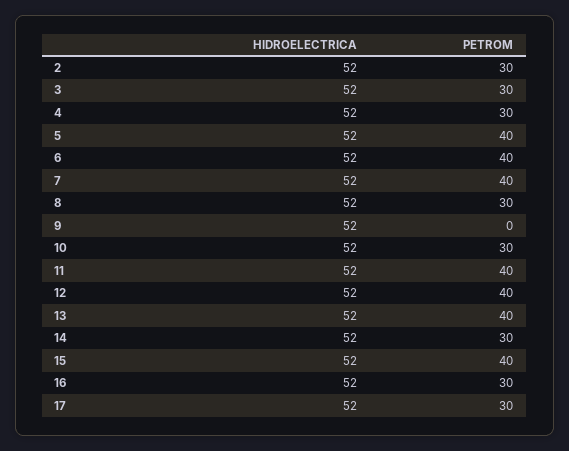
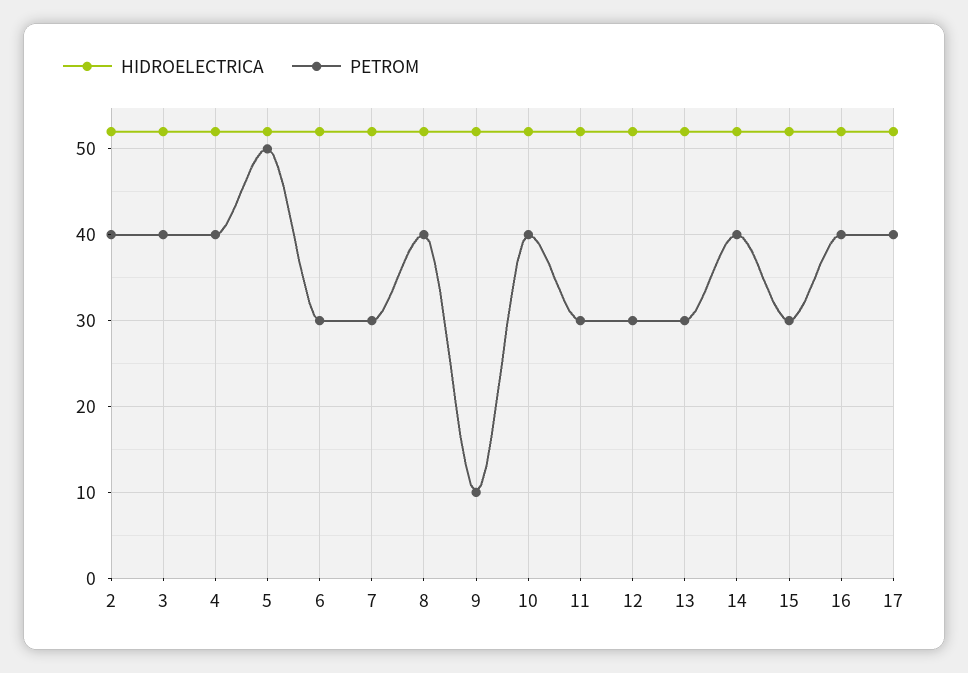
  {
    "HIDROELECTRICA": {
      "2": 52,
      "3": 52,
      "4": 52,
      "5": 52,
      "6": 52,
      "7": 52,
      "8": 52,
      "9": 52,
      "10": 52,
      "11": 52,
      "12": 52,
      "13": 52,
      "14": 52,
      "15": 52,
      "16": 52,
      "17": 52
    },
    "PETROM": {
-     "2": 30,
+     "2": 40,
-     "3": 30,
+     "3": 40,
-     "4": 30,
+     "4": 40,
-     "5": 40,
+     "5": 50,
-     "6": 40,
+     "6": 30,
-     "7": 40,
+     "7": 30,
-     "8": 30,
+     "8": 40,
-     "9": 0,
+     "9": 10,
-     "10": 30,
+     "10": 40,
-     "11": 40,
+     "11": 30,
-     "12": 40,
+     "12": 30,
-     "13": 40,
+     "13": 30,
-     "14": 30,
+     "14": 40,
-     "15": 40,
+     "15": 30,
-     "16": 30,
+     "16": 40,
-     "17": 30
+     "17": 40
    }
  }

